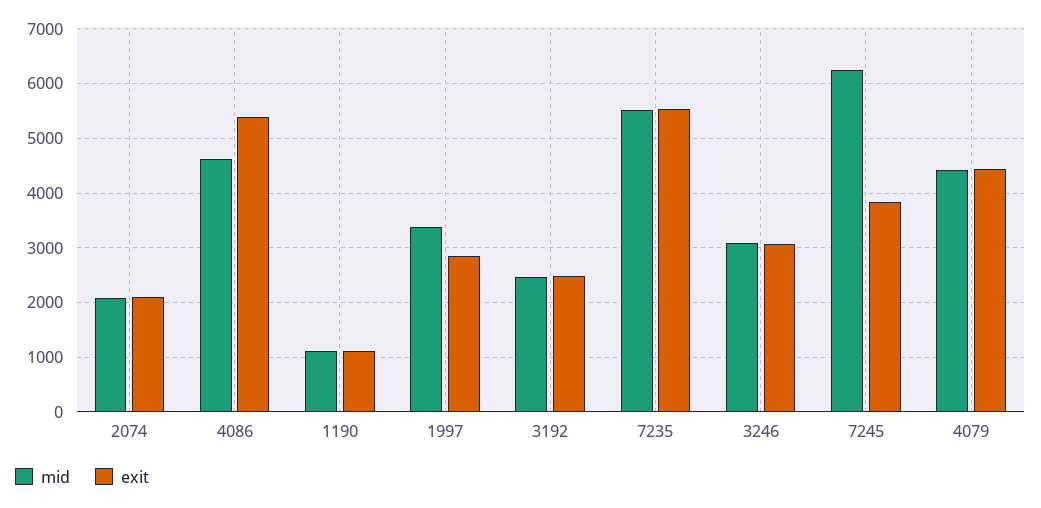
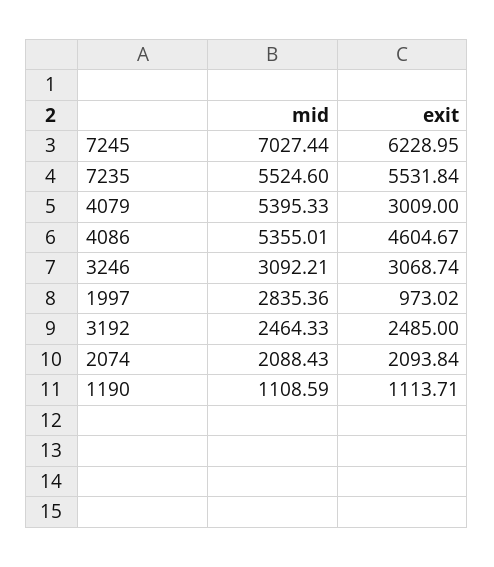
  {
    "mid": {
      "2074": 2088.43,
-     "4086": 4600,
+     "4086": 5355.01,
      "1190": 1108.59,
-     "1997": 3400,
+     "1997": 2835.36,
      "3192": 2464.33,
      "7235": 5524.6,
      "3246": 3092.21,
-     "7245": 6200,
+     "7245": 7027.44,
-     "4079": 4400
+     "4079": 5395.33
    },
    "exit": {
      "2074": 2093.84,
-     "4086": 5400,
+     "4086": 4604.67,
      "1190": 1113.71,
-     "1997": 2800,
+     "1997": 973.02,
      "3192": 2485,
      "7235": 5531.84,
      "3246": 3068.74,
-     "7245": 3800,
+     "7245": 6228.95,
-     "4079": 4400
+     "4079": 3009
    }
  }

